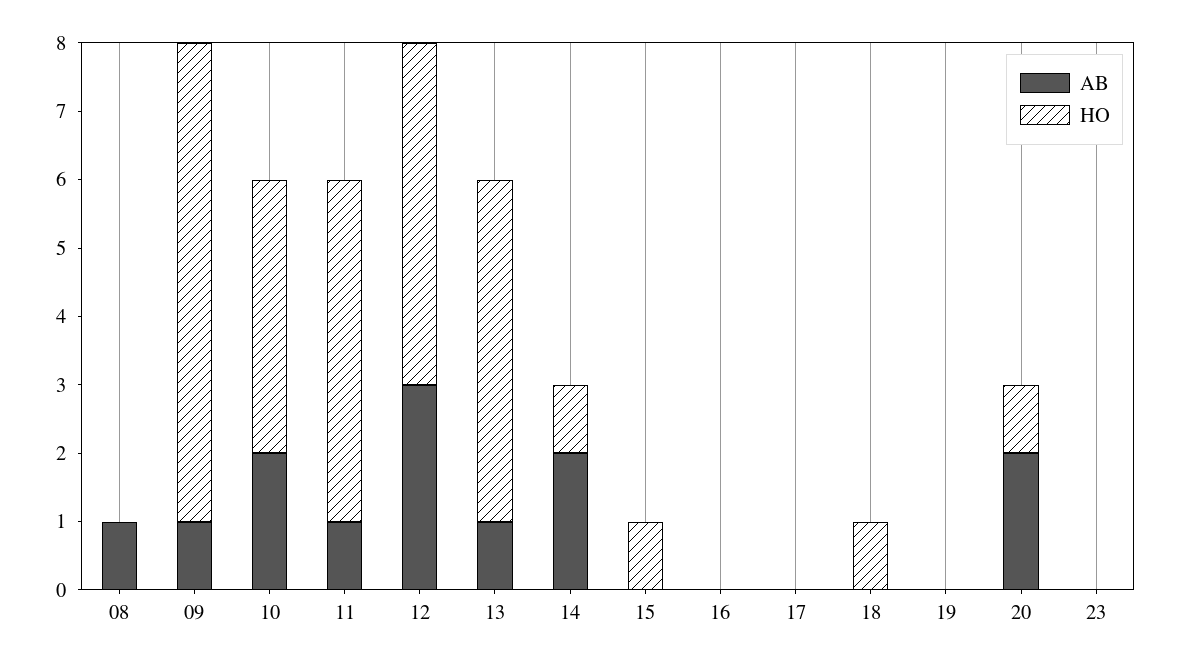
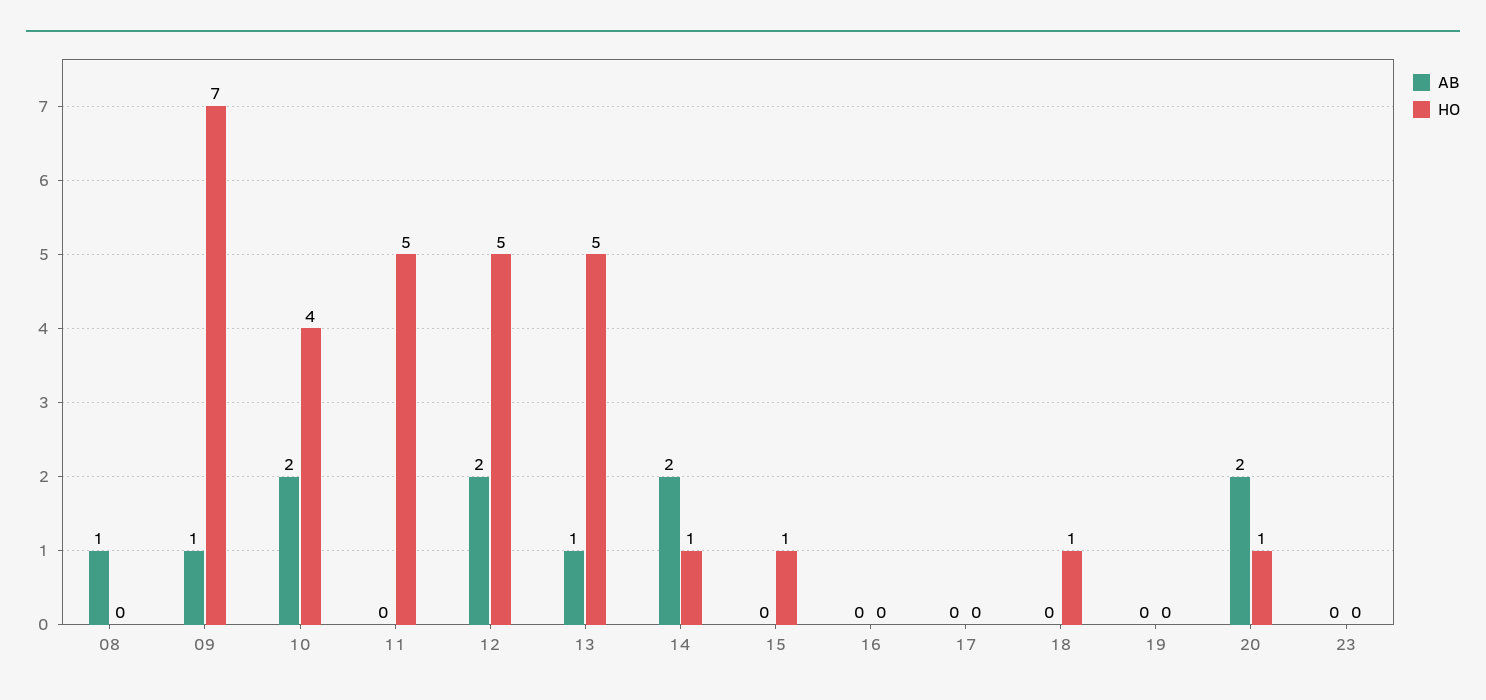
  {
    "AB": {
      "08": 1,
      "09": 1,
      "10": 2,
-     "11": 1,
+     "11": 0,
-     "12": 3,
+     "12": 2,
      "13": 1,
      "14": 2,
      "15": 0,
      "16": 0,
      "17": 0,
      "18": 0,
      "19": 0,
      "20": 2,
      "23": 0
    },
    "HO": {
      "08": 0,
      "09": 7,
      "10": 4,
      "11": 5,
      "12": 5,
      "13": 5,
      "14": 1,
      "15": 1,
      "16": 0,
      "17": 0,
      "18": 1,
      "19": 0,
      "20": 1,
      "23": 0
    }
  }

